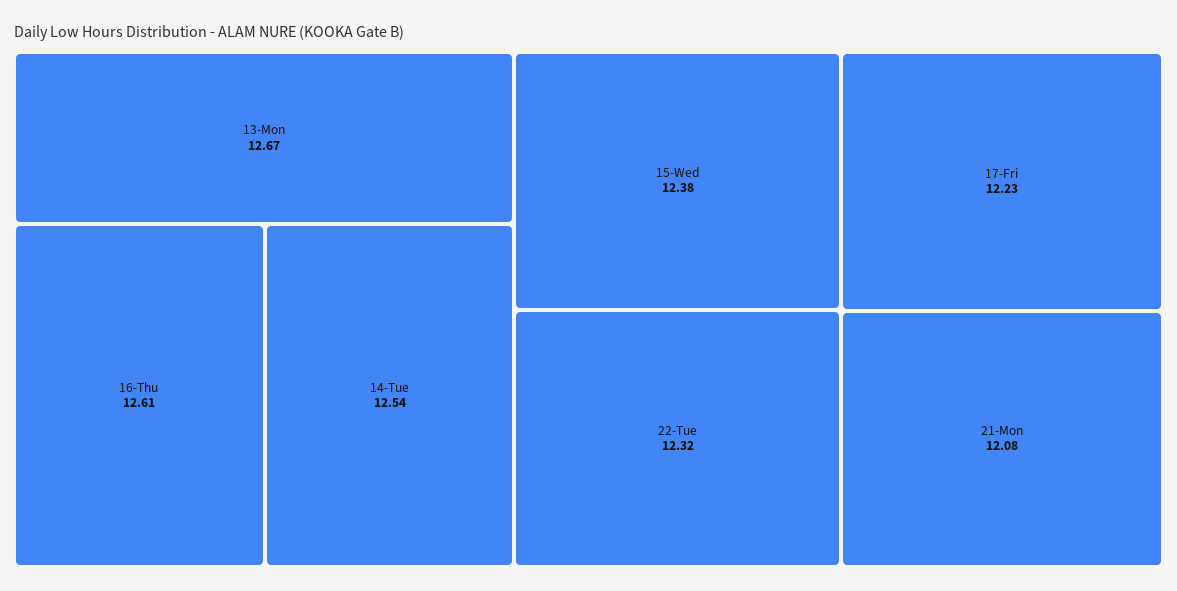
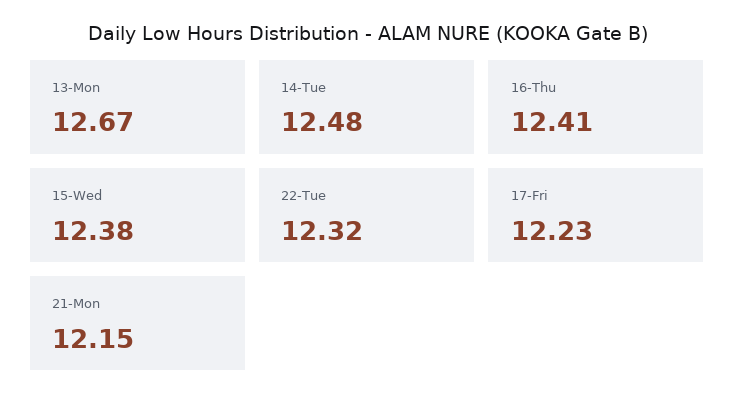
  {
    "13-Mon": 12.67,
-   "16-Thu": 12.61,
+   "16-Thu": 12.41,
-   "14-Tue": 12.54,
+   "14-Tue": 12.48,
    "15-Wed": 12.38,
    "22-Tue": 12.32,
    "17-Fri": 12.23,
-   "21-Mon": 12.08
+   "21-Mon": 12.15
  }

